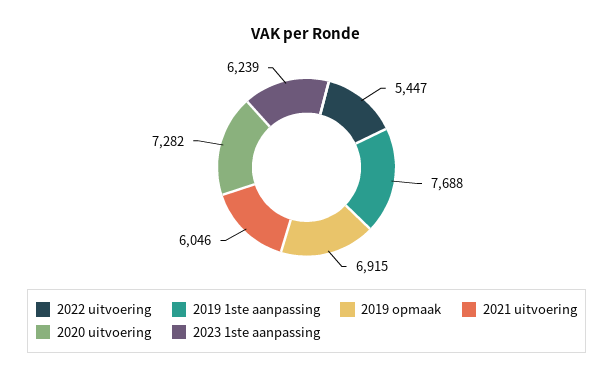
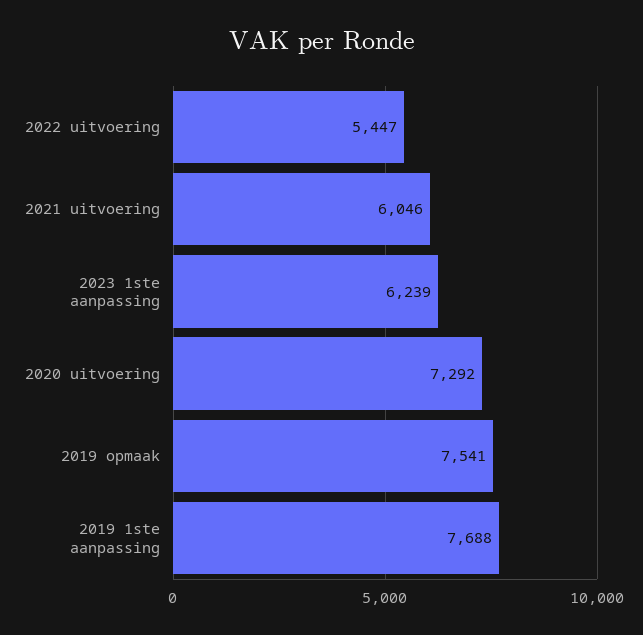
  {
    "2022 uitvoering": 5447,
    "2019 1ste aanpassing": 7688,
-   "2019 opmaak": 6915,
+   "2019 opmaak": 7541,
    "2021 uitvoering": 6046,
-   "2020 uitvoering": 7282,
+   "2020 uitvoering": 7292,
    "2023 1ste aanpassing": 6239
  }

